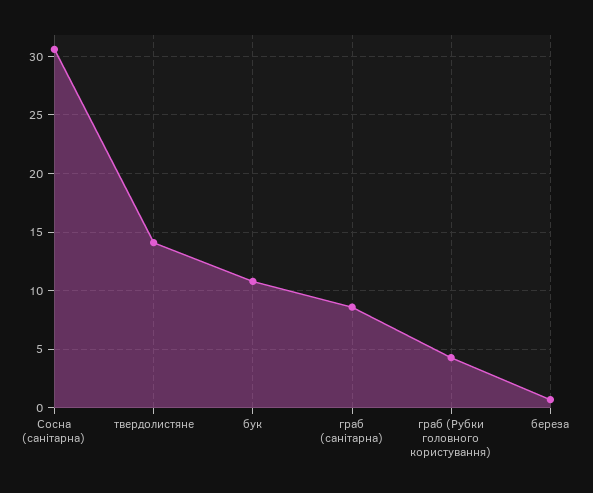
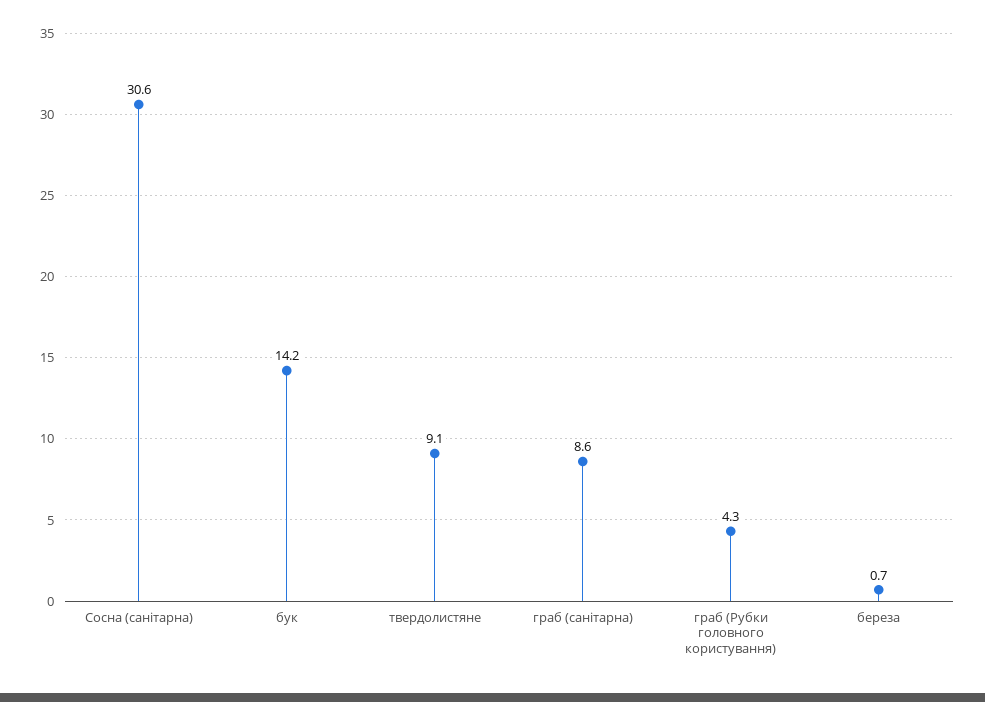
  {
    "Сосна (санітарна)": 30.6,
-   "твердолистяне": 14,
+   "твердолистяне": 9.1,
-   "бук": 11,
+   "бук": 14.2,
    "граб (санітарна)": 8.6,
    "граб (Рубки головного користування)": 4.3,
    "береза": 0.7
  }

